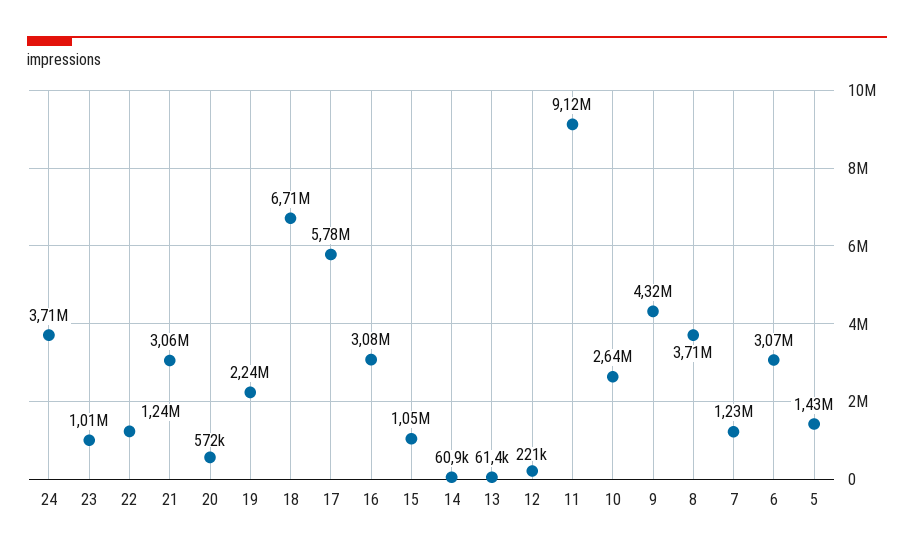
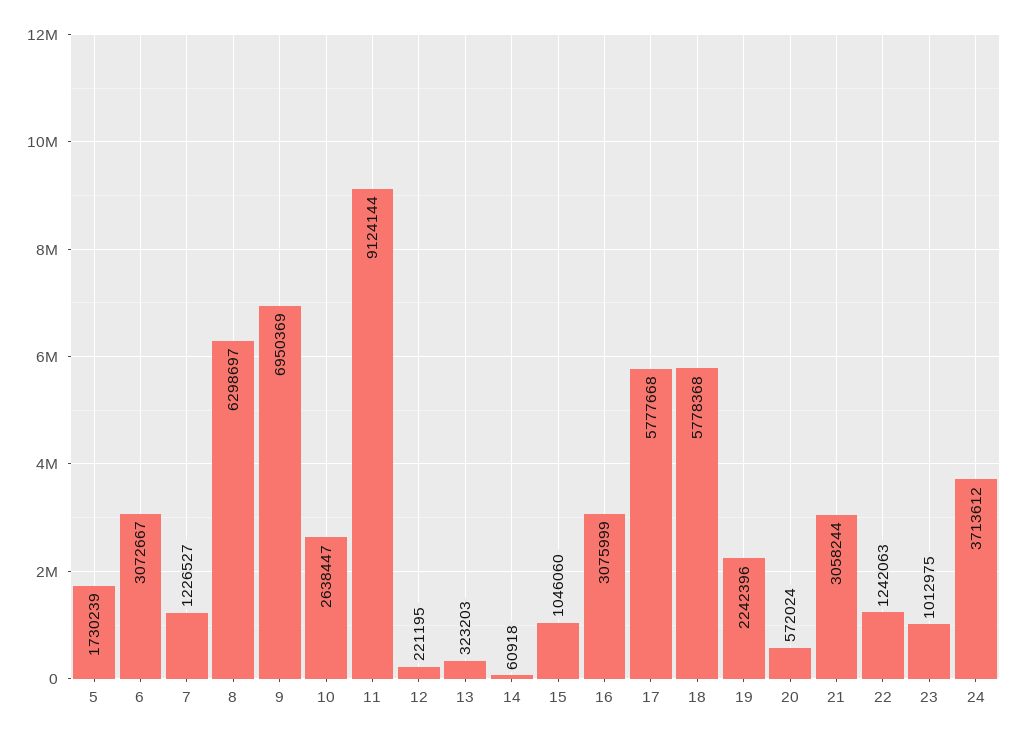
  {
    "24": 3713612,
    "23": 1012975,
    "22": 1242063,
    "21": 3058244,
    "20": 572024,
    "19": 2242396,
-   "18": 6710000,
+   "18": 5778368,
    "17": 5777668,
    "16": 3075999,
    "15": 1046060,
    "14": 60918,
-   "13": 61400,
+   "13": 323203,
    "12": 221195,
    "11": 9124144,
    "10": 2638447,
-   "9": 4320000,
+   "9": 6950369,
-   "8": 3710000,
+   "8": 6298697,
    "7": 1226527,
    "6": 3072667,
-   "5": 1430000
+   "5": 1730239
  }

